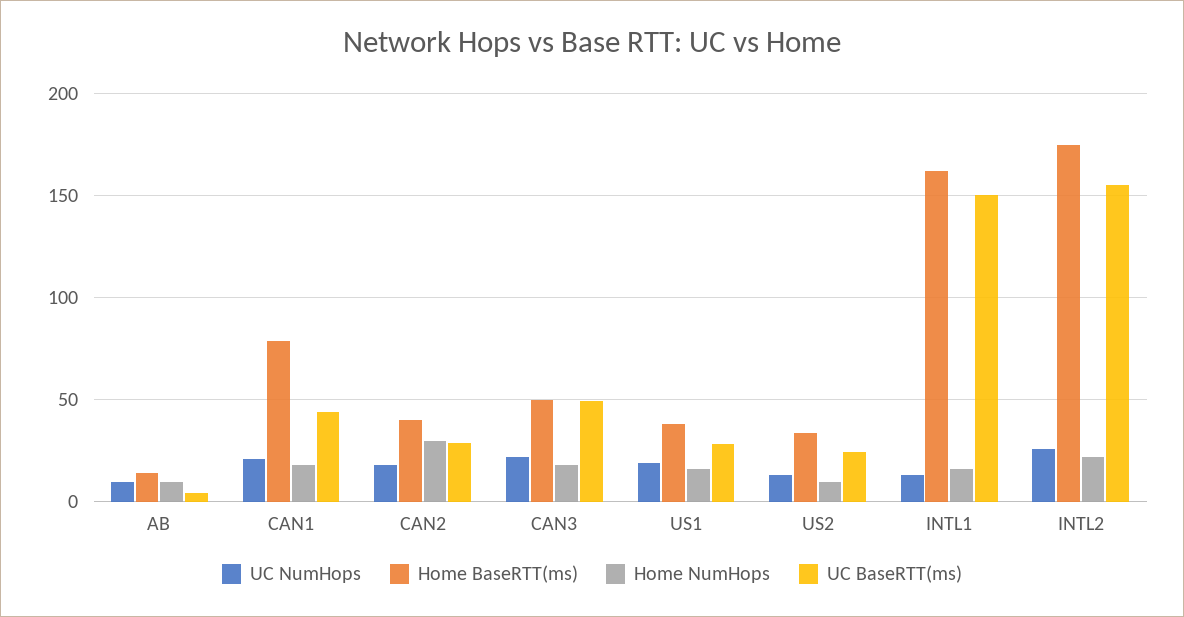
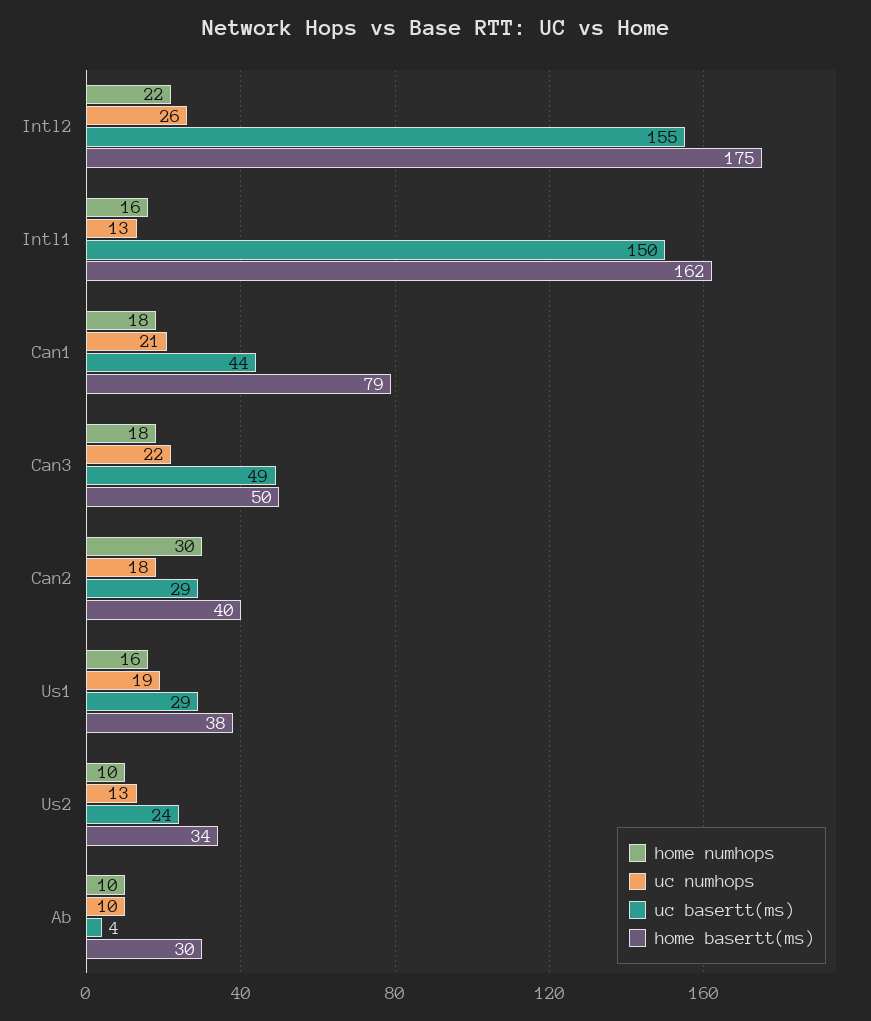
  {
    "UC NumHops": {
      "AB": 10,
      "CAN1": 21,
      "CAN2": 18,
      "CAN3": 22,
      "US1": 19,
      "US2": 13,
      "INTL1": 13,
      "INTL2": 26
    },
    "Home BaseRTT(ms)": {
-     "AB": 15,
+     "AB": 30,
      "CAN1": 79,
      "CAN2": 40,
      "CAN3": 50,
      "US1": 38,
      "US2": 34,
      "INTL1": 162,
      "INTL2": 175
    },
    "Home NumHops": {
      "AB": 10,
      "CAN1": 18,
      "CAN2": 30,
      "CAN3": 18,
      "US1": 16,
      "US2": 10,
      "INTL1": 16,
      "INTL2": 22
    },
    "UC BaseRTT(ms)": {
      "AB": 4,
      "CAN1": 44,
      "CAN2": 29,
      "CAN3": 49,
      "US1": 29,
      "US2": 24,
      "INTL1": 150,
      "INTL2": 155
    }
  }

